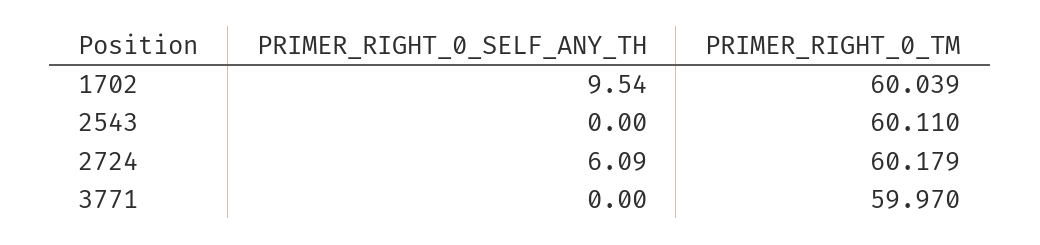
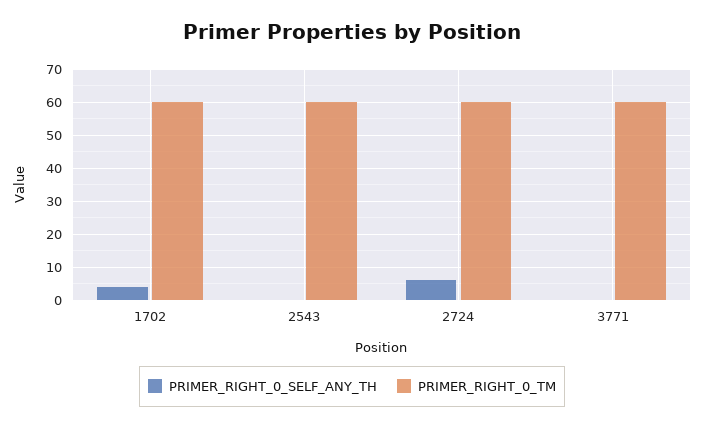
  {
    "PRIMER_RIGHT_0_SELF_ANY_TH": {
-     "1702": 9.54,
+     "1702": 4,
      "2543": 0,
      "2724": 6.09,
      "3771": 0
    },
    "PRIMER_RIGHT_0_TM": {
      "1702": 60.039,
      "2543": 60.11,
      "2724": 60.179,
      "3771": 59.97
    }
  }

